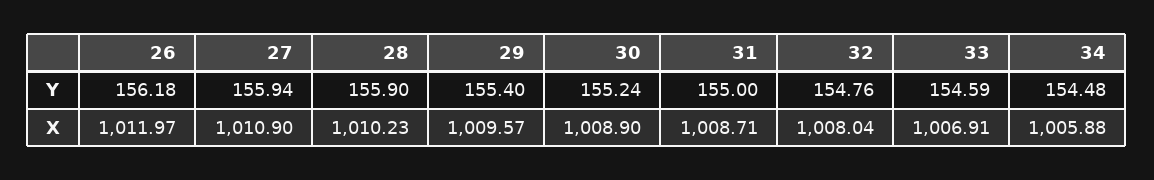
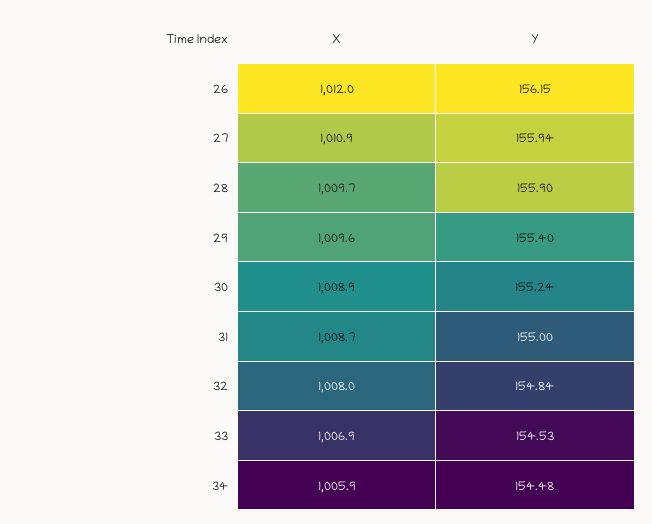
  {
    "26": {
-     "Y": 156.18,
+     "Y": 156.15,
      "X": 1011.97
    },
    "27": {
      "Y": 155.94,
      "X": 1010.9
    },
    "28": {
      "Y": 155.9,
-     "X": 1010.23
+     "X": 1009.7
    },
    "29": {
      "Y": 155.4,
      "X": 1009.57
    },
    "30": {
      "Y": 155.24,
      "X": 1008.9
    },
    "31": {
      "Y": 155,
      "X": 1008.71
    },
    "32": {
-     "Y": 154.76,
+     "Y": 154.84,
      "X": 1008.04
    },
    "33": {
-     "Y": 154.59,
+     "Y": 154.53,
      "X": 1006.91
    },
    "34": {
      "Y": 154.48,
      "X": 1005.88
    }
  }

